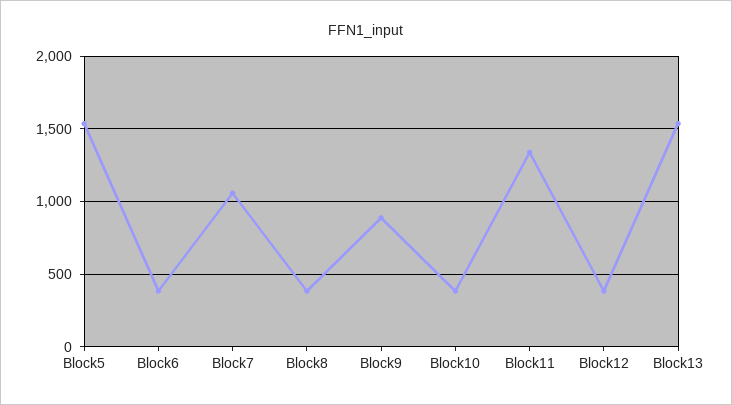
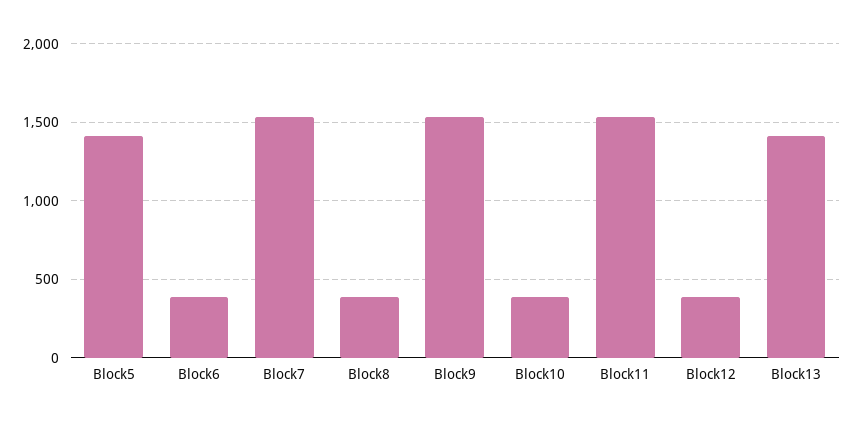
  {
-   "Block5": 1550,
+   "Block5": 1400,
    "Block6": 400,
-   "Block7": 1050,
+   "Block7": 1550,
    "Block8": 400,
-   "Block9": 900,
+   "Block9": 1550,
    "Block10": 400,
-   "Block11": 1350,
+   "Block11": 1550,
    "Block12": 400,
-   "Block13": 1550
+   "Block13": 1400
  }

